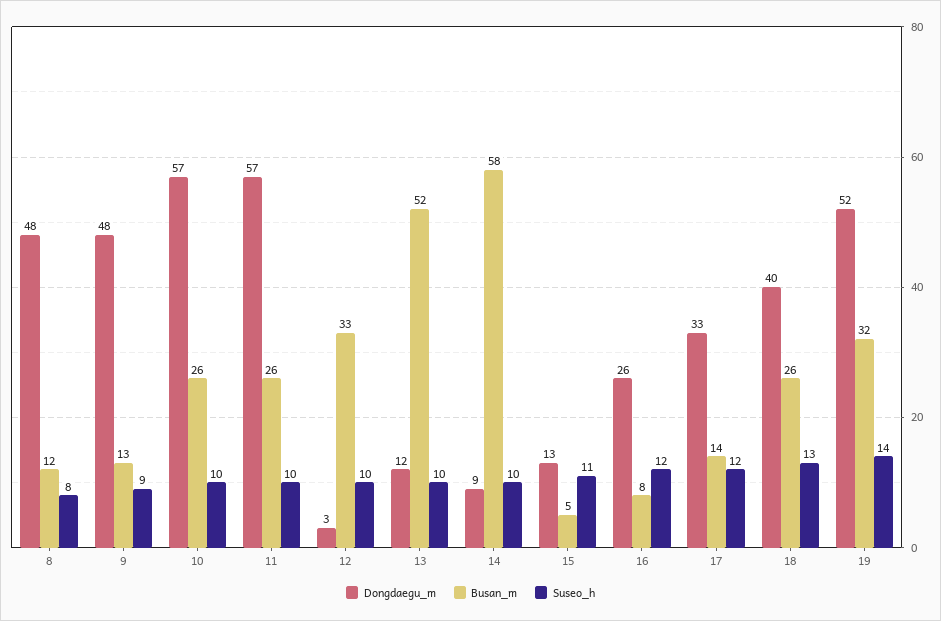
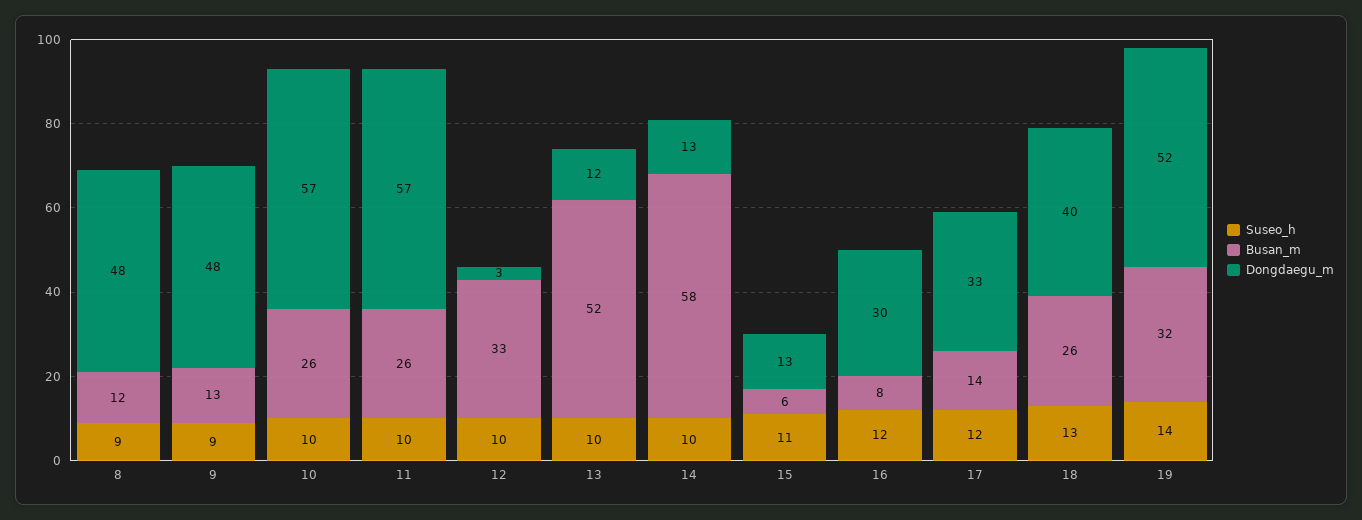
  {
    "Dongdaegu_m": {
      "8": 48,
      "9": 48,
      "10": 57,
      "11": 57,
      "12": 3,
      "13": 12,
-     "14": 9,
+     "14": 13,
      "15": 13,
-     "16": 26,
+     "16": 30,
      "17": 33,
      "18": 40,
      "19": 52
    },
    "Busan_m": {
      "8": 12,
      "9": 13,
      "10": 26,
      "11": 26,
      "12": 33,
      "13": 52,
      "14": 58,
-     "15": 5,
+     "15": 6,
      "16": 8,
      "17": 14,
      "18": 26,
      "19": 32
    },
    "Suseo_h": {
-     "8": 8,
+     "8": 9,
      "9": 9,
      "10": 10,
      "11": 10,
      "12": 10,
      "13": 10,
      "14": 10,
      "15": 11,
      "16": 12,
      "17": 12,
      "18": 13,
      "19": 14
    }
  }

